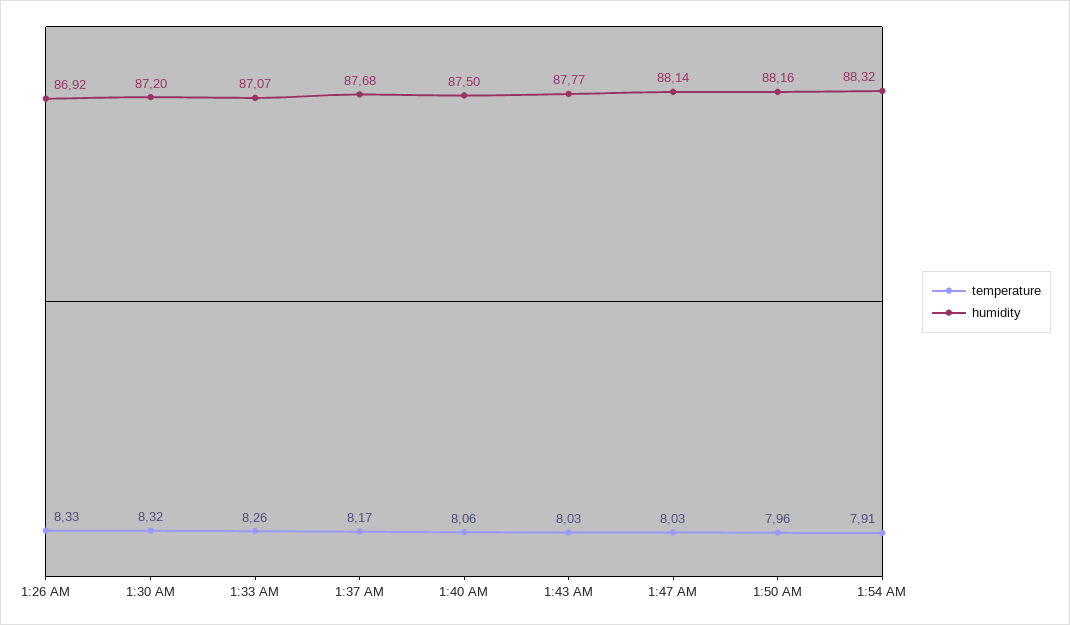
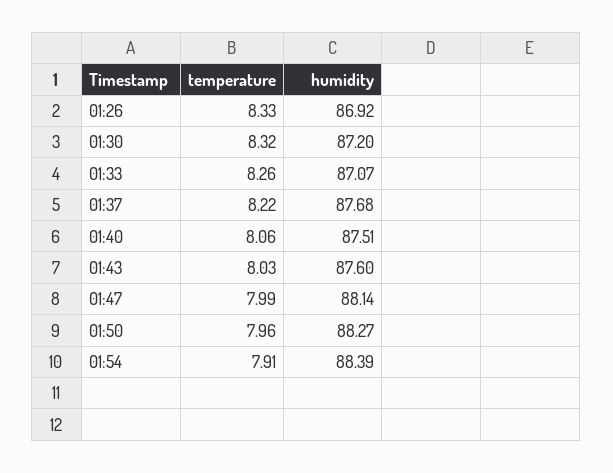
  {
    "temperature": {
      "1:26 AM": 8.33,
      "1:30 AM": 8.32,
      "1:33 AM": 8.26,
-     "1:37 AM": 8.17,
+     "1:37 AM": 8.22,
      "1:40 AM": 8.06,
      "1:43 AM": 8.03,
-     "1:47 AM": 8.03,
+     "1:47 AM": 7.99,
      "1:50 AM": 7.96,
      "1:54 AM": 7.91
    },
    "humidity": {
      "1:26 AM": 86.92,
      "1:30 AM": 87.2,
      "1:33 AM": 87.07,
      "1:37 AM": 87.68,
-     "1:40 AM": 87.5,
+     "1:40 AM": 87.51,
-     "1:43 AM": 87.77,
+     "1:43 AM": 87.6,
      "1:47 AM": 88.14,
-     "1:50 AM": 88.16,
+     "1:50 AM": 88.27,
-     "1:54 AM": 88.32
+     "1:54 AM": 88.39
    }
  }

